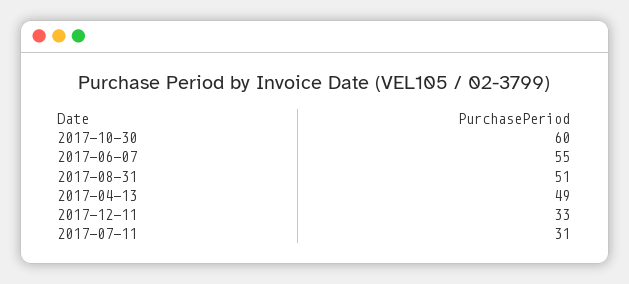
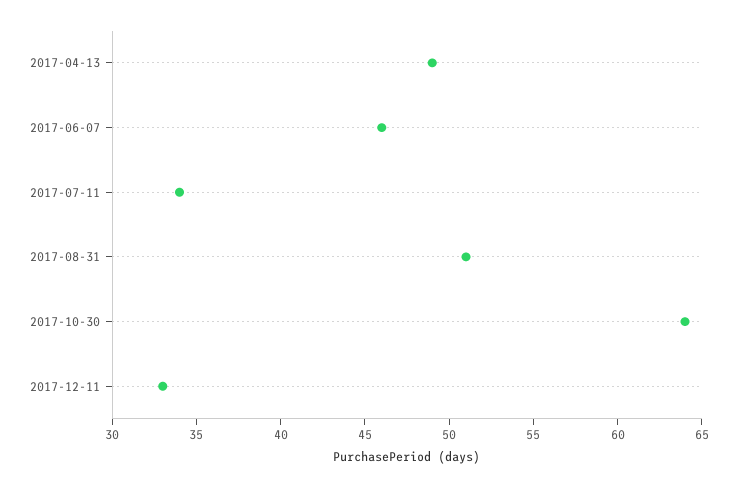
  {
-   "2017-10-30": 60,
+   "2017-10-30": 64,
-   "2017-06-07": 55,
+   "2017-06-07": 46,
    "2017-08-31": 51,
    "2017-04-13": 49,
    "2017-12-11": 33,
-   "2017-07-11": 31
+   "2017-07-11": 34
  }

